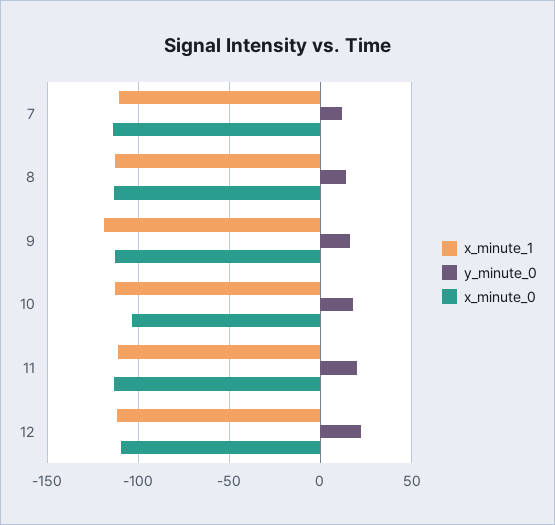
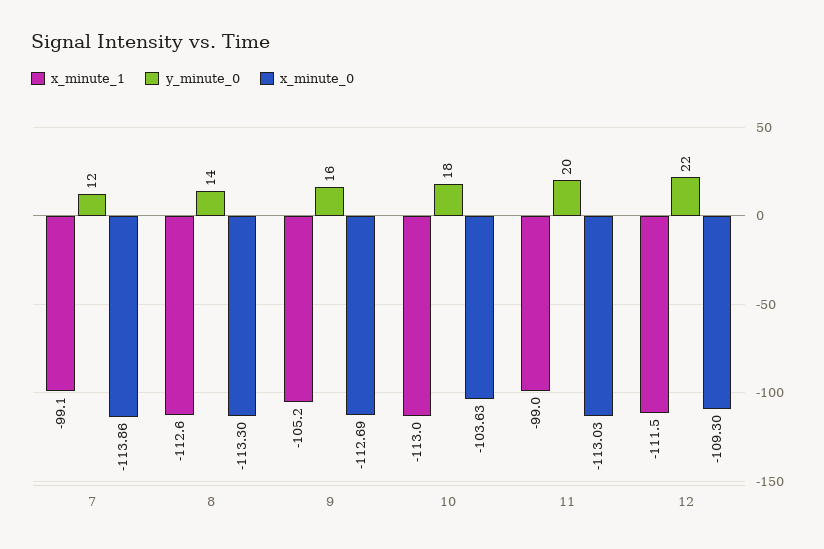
  {
    "x_minute_1": {
-     "7": -110,
+     "7": -99.1,
      "8": -112.6,
-     "9": -120,
+     "9": -105.2,
      "10": -113,
-     "11": -110,
+     "11": -99,
      "12": -111.5
    },
    "y_minute_0": {
      "7": 12,
      "8": 14,
      "9": 16,
      "10": 18,
      "11": 20,
      "12": 22
    },
    "x_minute_0": {
      "7": -113.86,
      "8": -113.3,
      "9": -112.69,
      "10": -103.63,
      "11": -113.03,
      "12": -109.3
    }
  }

